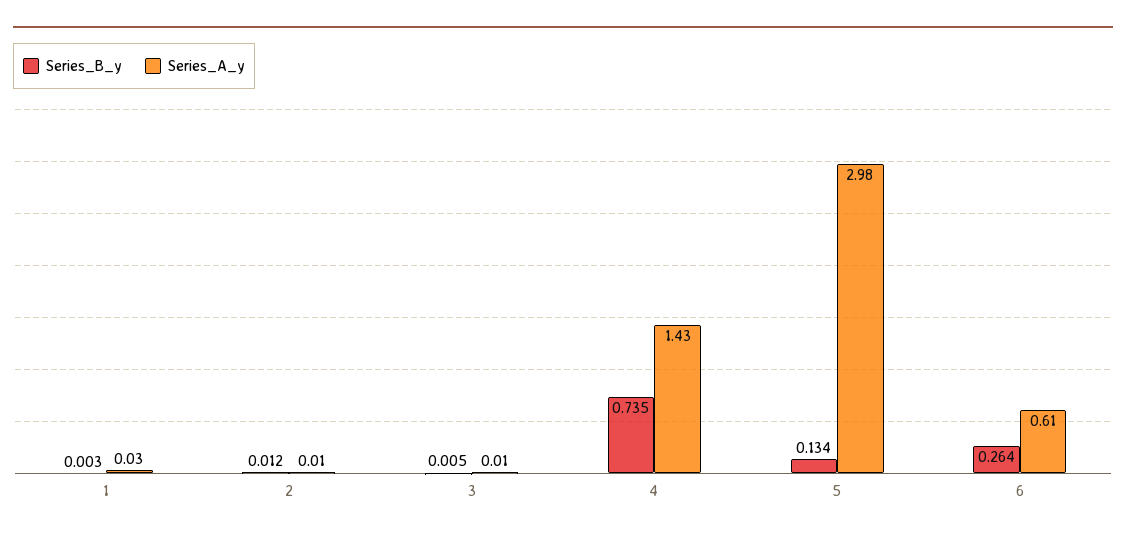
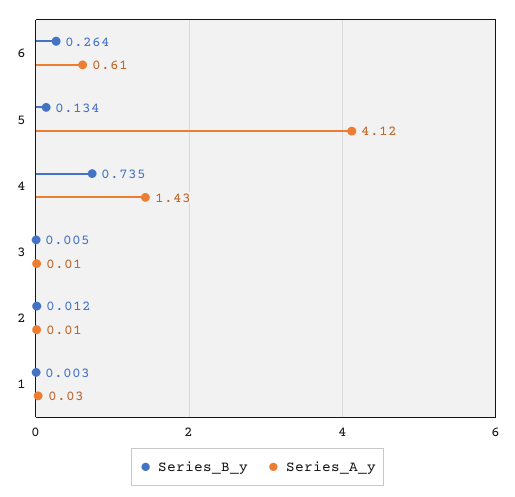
  {
    "Series_B_y": {
      "1": 0.003,
      "2": 0.012,
      "3": 0.005,
      "4": 0.735,
      "5": 0.134,
      "6": 0.264
    },
    "Series_A_y": {
      "1": 0.03,
      "2": 0.01,
      "3": 0.01,
      "4": 1.43,
-     "5": 2.98,
+     "5": 4.12,
      "6": 0.61
    }
  }

